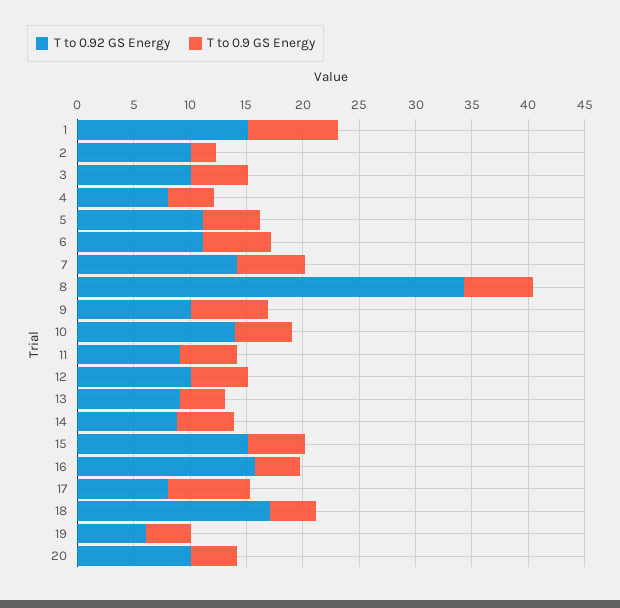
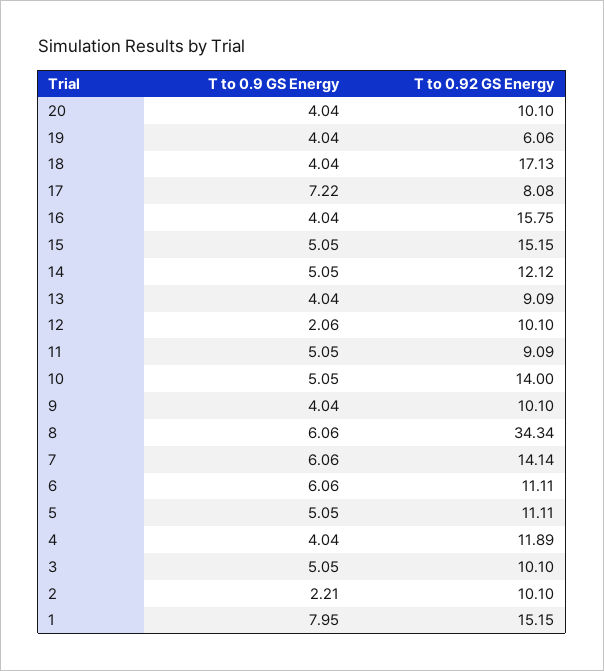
  {
    "T to 0.92 GS Energy": {
      "1": 15.15,
      "2": 10.1,
      "3": 10.1,
-     "4": 8,
+     "4": 11.89,
      "5": 11.11,
      "6": 11.11,
      "7": 14.14,
      "8": 34.34,
      "9": 10.1,
      "10": 14,
      "11": 9.09,
      "12": 10.1,
      "13": 9.09,
-     "14": 9,
+     "14": 12.12,
      "15": 15.15,
      "16": 15.75,
      "17": 8.08,
      "18": 17.13,
      "19": 6.06,
      "20": 10.1
    },
    "T to 0.9 GS Energy": {
      "1": 7.95,
      "2": 2.21,
      "3": 5.05,
      "4": 4.04,
      "5": 5.05,
      "6": 6.06,
      "7": 6.06,
      "8": 6.06,
-     "9": 7,
+     "9": 4.04,
      "10": 5.05,
      "11": 5.05,
-     "12": 5,
+     "12": 2.06,
      "13": 4.04,
      "14": 5.05,
      "15": 5.05,
      "16": 4.04,
      "17": 7.22,
      "18": 4.04,
      "19": 4.04,
      "20": 4.04
    }
  }

